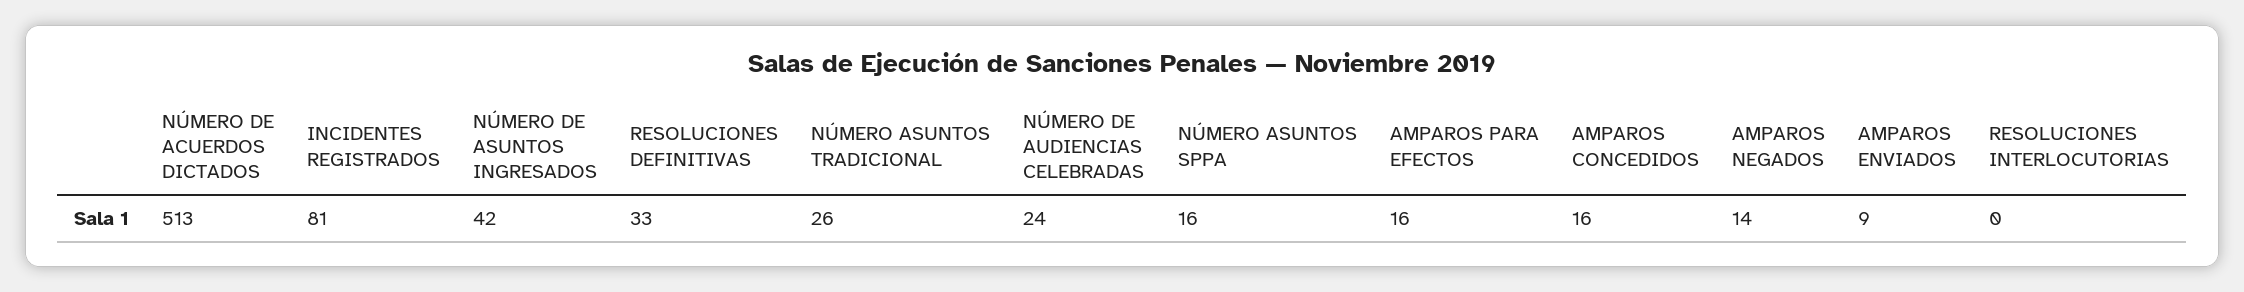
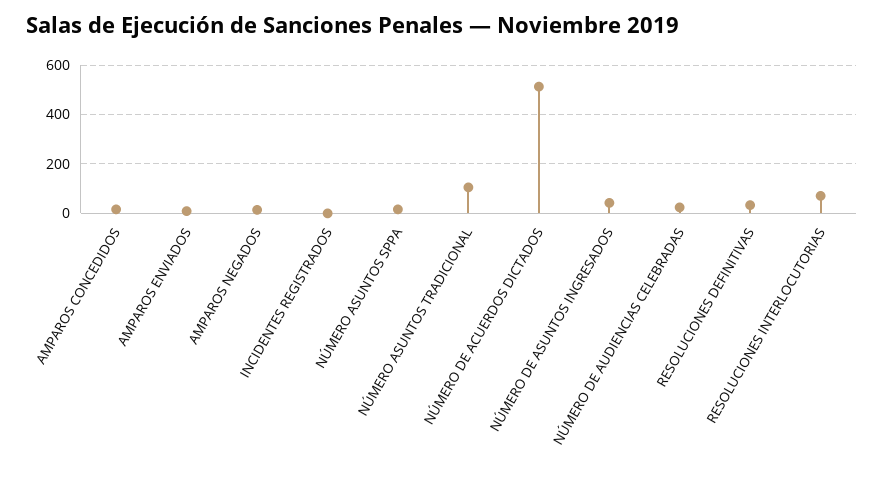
  {
    "NÚMERO DE ACUERDOS DICTADOS": 513,
-   "INCIDENTES REGISTRADOS": 81,
+   "INCIDENTES REGISTRADOS": 0,
    "NÚMERO DE ASUNTOS INGRESADOS": 42,
    "RESOLUCIONES DEFINITIVAS": 33,
-   "NÚMERO ASUNTOS TRADICIONAL": 26,
+   "NÚMERO ASUNTOS TRADICIONAL": 100,
    "NÚMERO DE AUDIENCIAS CELEBRADAS": 24,
    "NÚMERO ASUNTOS SPPA": 16,
-   "AMPAROS PARA EFECTOS": 16,
    "AMPAROS CONCEDIDOS": 16,
    "AMPAROS NEGADOS": 14,
    "AMPAROS ENVIADOS": 9,
-   "RESOLUCIONES INTERLOCUTORIAS": 0
+   "RESOLUCIONES INTERLOCUTORIAS": 75
  }

